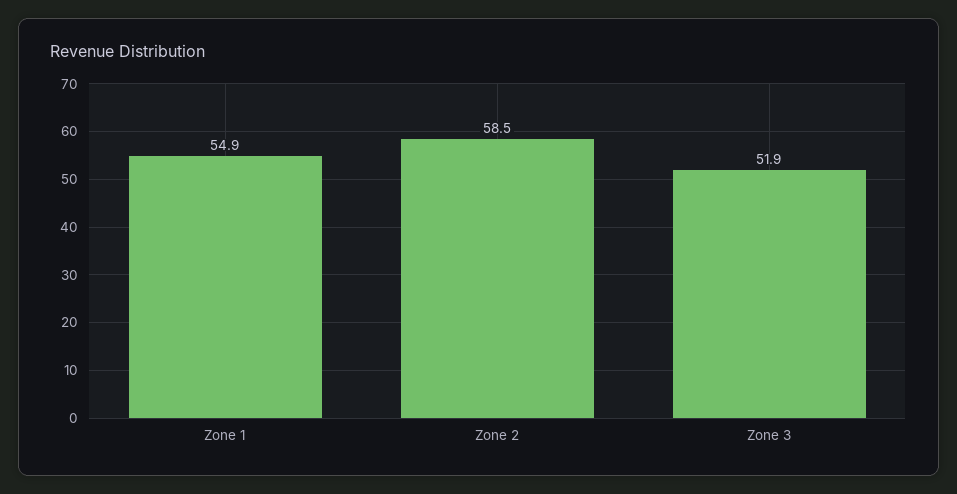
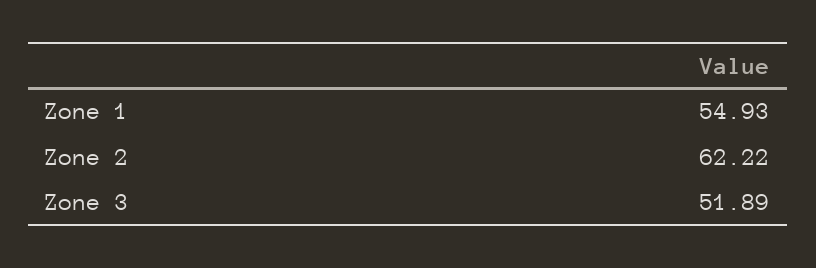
  {
    "Zone 1": 54.93,
-   "Zone 2": 58.5,
+   "Zone 2": 62.22,
    "Zone 3": 51.89
  }

